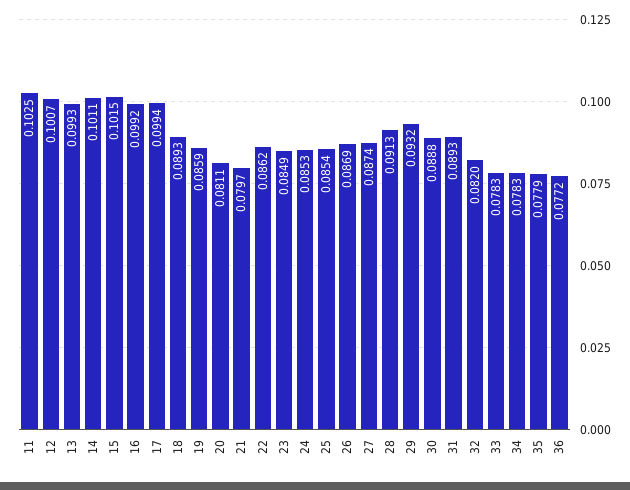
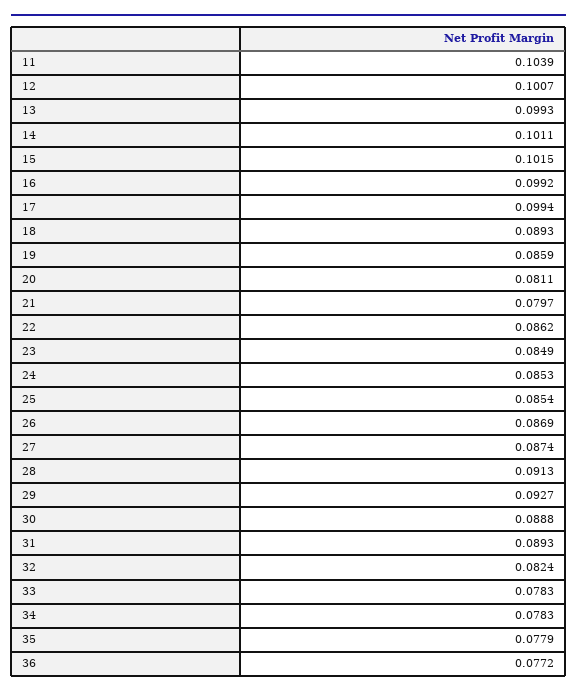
  {
-   "11": 0.1025,
+   "11": 0.1039,
    "12": 0.1007,
    "13": 0.0993,
    "14": 0.1011,
    "15": 0.1015,
    "16": 0.0992,
    "17": 0.0994,
    "18": 0.0893,
    "19": 0.0859,
    "20": 0.0811,
    "21": 0.0797,
    "22": 0.0862,
    "23": 0.0849,
    "24": 0.0853,
    "25": 0.0854,
    "26": 0.0869,
    "27": 0.0874,
    "28": 0.0913,
-   "29": 0.0932,
+   "29": 0.0927,
    "30": 0.0888,
    "31": 0.0893,
-   "32": 0.082,
+   "32": 0.0824,
    "33": 0.0783,
    "34": 0.0783,
    "35": 0.0779,
    "36": 0.0772
  }

